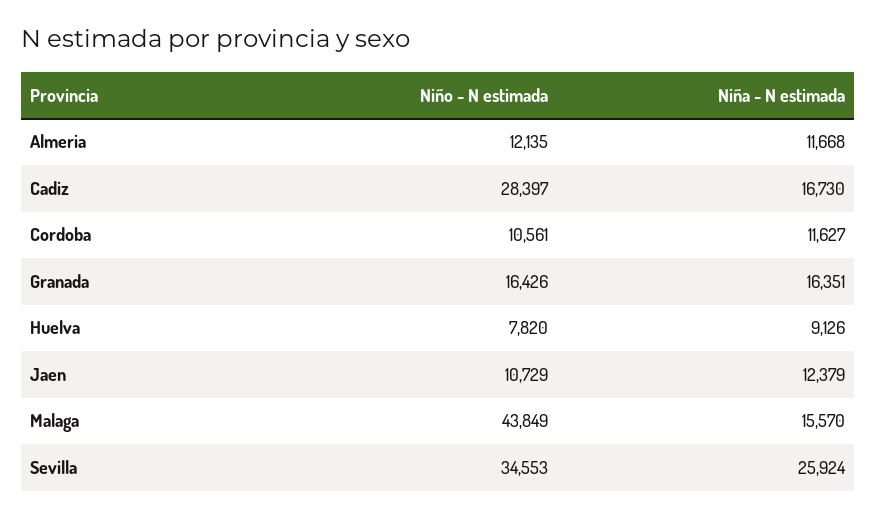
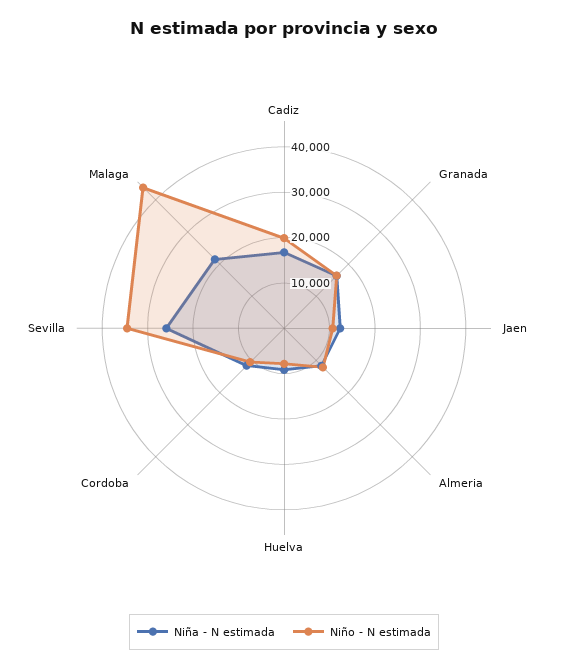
  {
    "Niño - N estimada": {
      "Almeria": 12135,
-     "Cadiz": 28397,
+     "Cadiz": 20000,
      "Cordoba": 10561,
      "Granada": 16426,
      "Huelva": 7820,
      "Jaen": 10729,
      "Malaga": 43849,
      "Sevilla": 34553
    },
    "Niña - N estimada": {
      "Almeria": 11668,
      "Cadiz": 16730,
      "Cordoba": 11627,
      "Granada": 16351,
      "Huelva": 9126,
      "Jaen": 12379,
-     "Malaga": 15570,
+     "Malaga": 22000,
      "Sevilla": 25924
    }
  }

